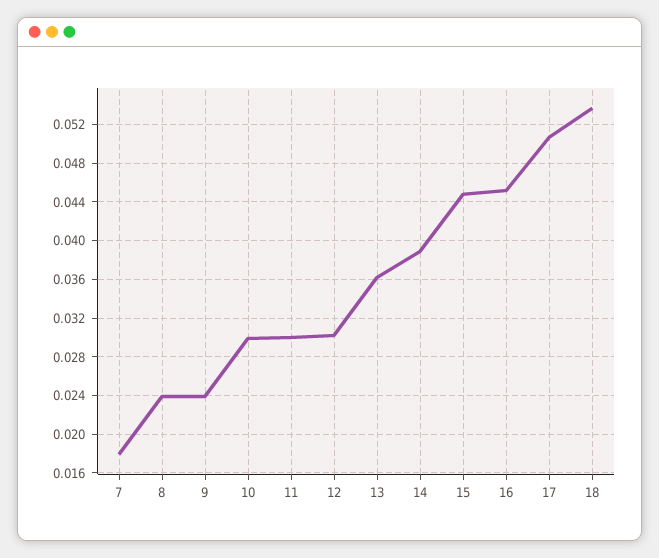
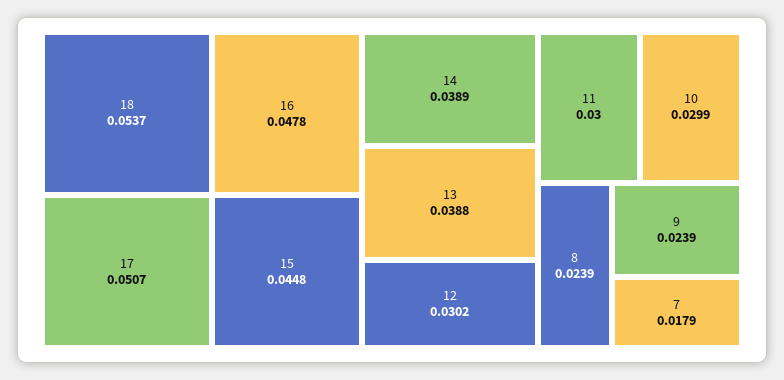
  {
    "7": 0.0179,
    "8": 0.0239,
    "9": 0.0239,
    "10": 0.0299,
    "11": 0.03,
    "12": 0.0302,
-   "13": 0.036,
+   "13": 0.0388,
    "14": 0.0389,
    "15": 0.0448,
-   "16": 0.045,
+   "16": 0.0478,
    "17": 0.0507,
    "18": 0.0537
  }

